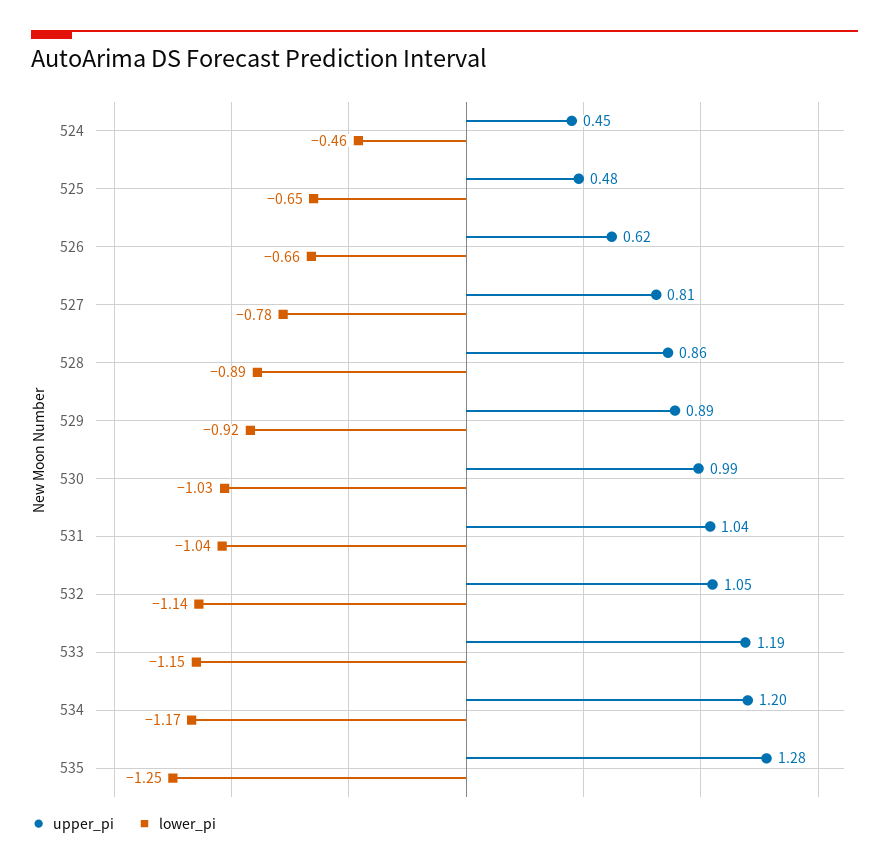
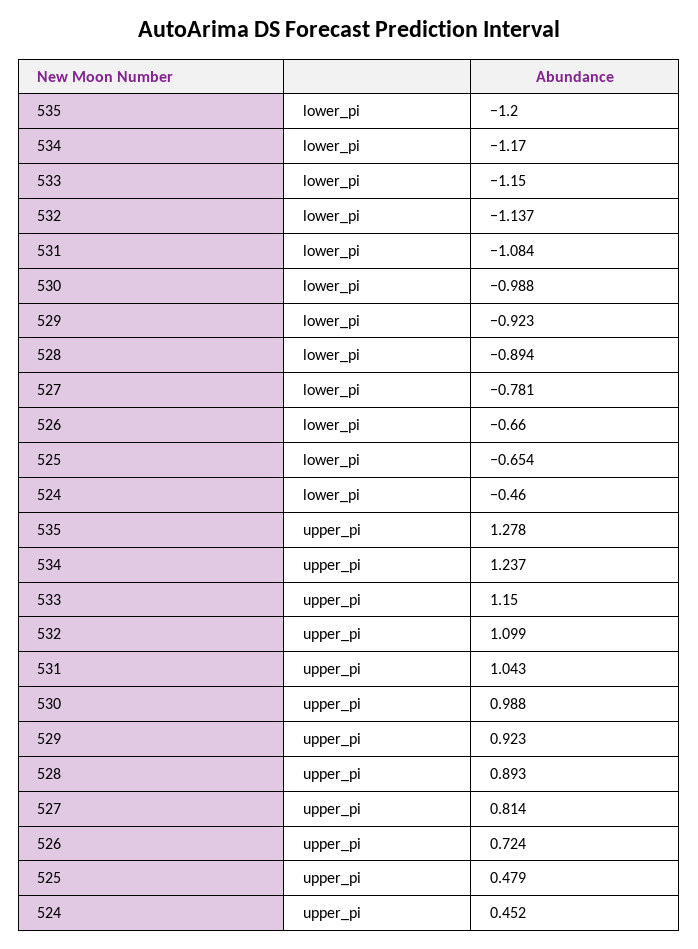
  {
    "upper_pi": {
      "524": 0.452,
      "525": 0.479,
-     "526": 0.62,
+     "526": 0.724,
      "527": 0.814,
-     "528": 0.86,
+     "528": 0.893,
-     "529": 0.89,
+     "529": 0.923,
      "530": 0.988,
      "531": 1.043,
-     "532": 1.05,
+     "532": 1.099,
-     "533": 1.19,
+     "533": 1.15,
-     "534": 1.2,
+     "534": 1.237,
      "535": 1.278
    },
    "lower_pi": {
      "524": -0.46,
      "525": -0.654,
      "526": -0.66,
      "527": -0.781,
      "528": -0.894,
      "529": -0.923,
-     "530": -1.03,
+     "530": -0.988,
-     "531": -1.04,
+     "531": -1.084,
      "532": -1.137,
      "533": -1.15,
      "534": -1.17,
-     "535": -1.25
+     "535": -1.2
    }
  }

